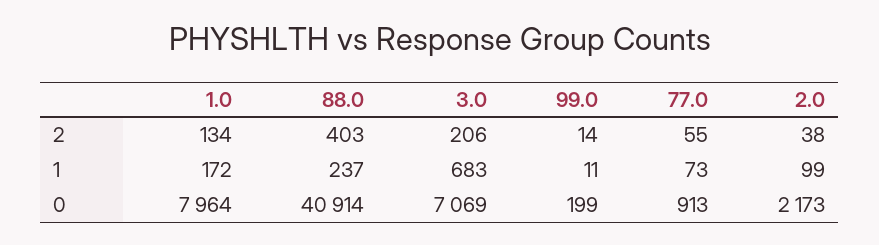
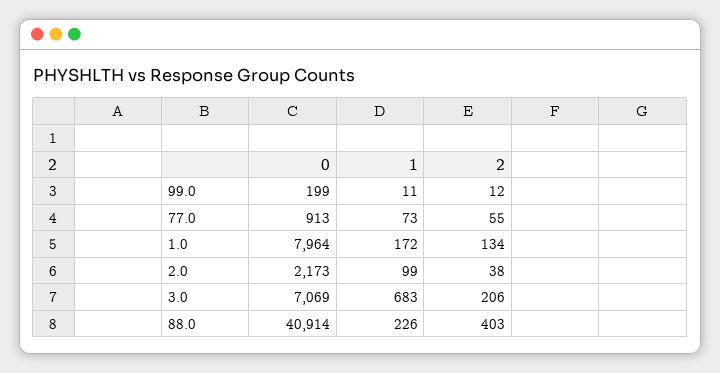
  {
    "1.0": {
      "2": 134,
      "1": 172,
      "0": 7964
    },
    "88.0": {
      "2": 403,
-     "1": 237,
+     "1": 226,
      "0": 40914
    },
    "3.0": {
      "2": 206,
      "1": 683,
      "0": 7069
    },
    "99.0": {
-     "2": 14,
+     "2": 12,
      "1": 11,
      "0": 199
    },
    "77.0": {
      "2": 55,
      "1": 73,
      "0": 913
    },
    "2.0": {
      "2": 38,
      "1": 99,
      "0": 2173
    }
  }

